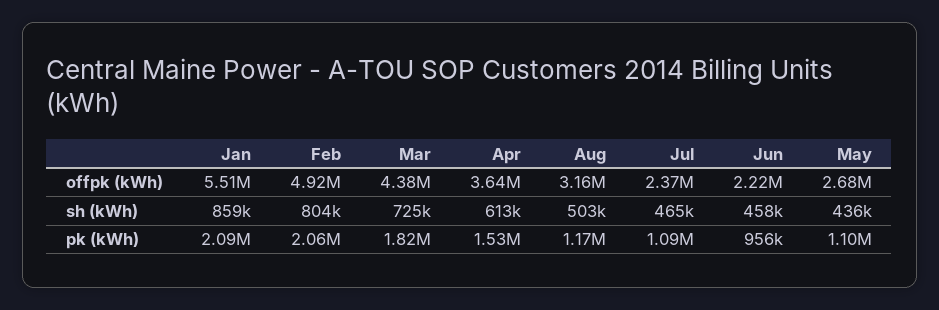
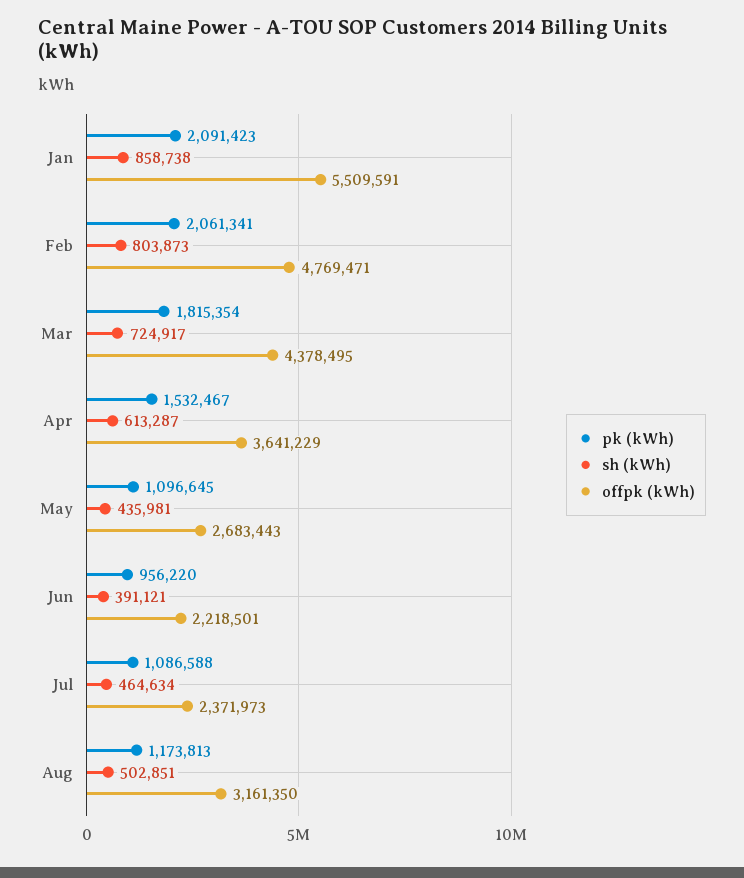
  {
    "offpk (kWh)": {
      "Jan": 5509591,
-     "Feb": 4920000,
+     "Feb": 4769471,
      "Mar": 4378495,
      "Apr": 3641229,
      "Aug": 3161350,
      "Jul": 2371973,
      "Jun": 2218501,
      "May": 2683443
    },
    "sh (kWh)": {
      "Jan": 858738,
      "Feb": 803873,
      "Mar": 724917,
      "Apr": 613287,
      "Aug": 502851,
      "Jul": 464634,
-     "Jun": 458000,
+     "Jun": 391121,
      "May": 435981
    },
    "pk (kWh)": {
      "Jan": 2091423,
      "Feb": 2061341,
      "Mar": 1815354,
      "Apr": 1532467,
      "Aug": 1173813,
      "Jul": 1086588,
      "Jun": 956220,
      "May": 1096645
    }
  }

